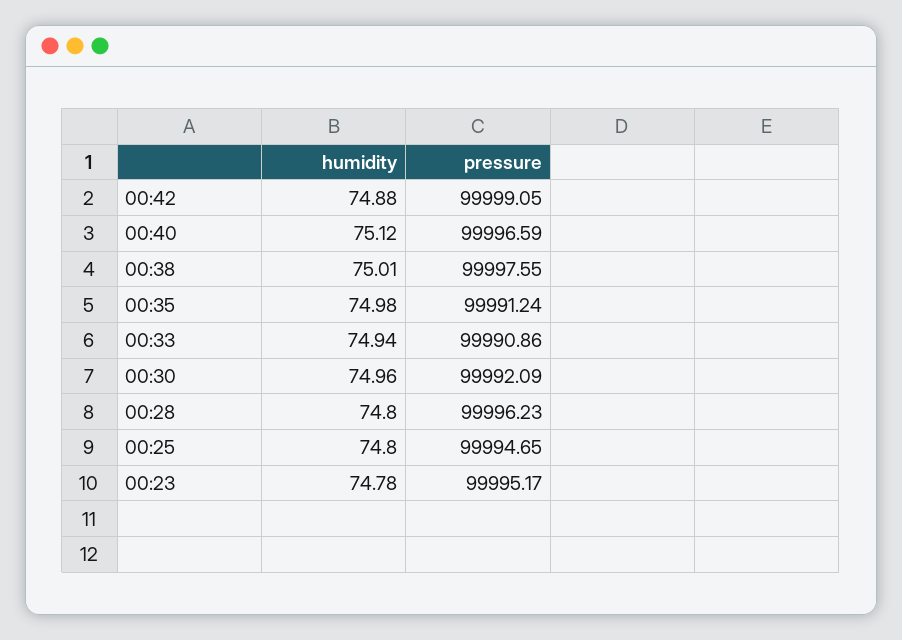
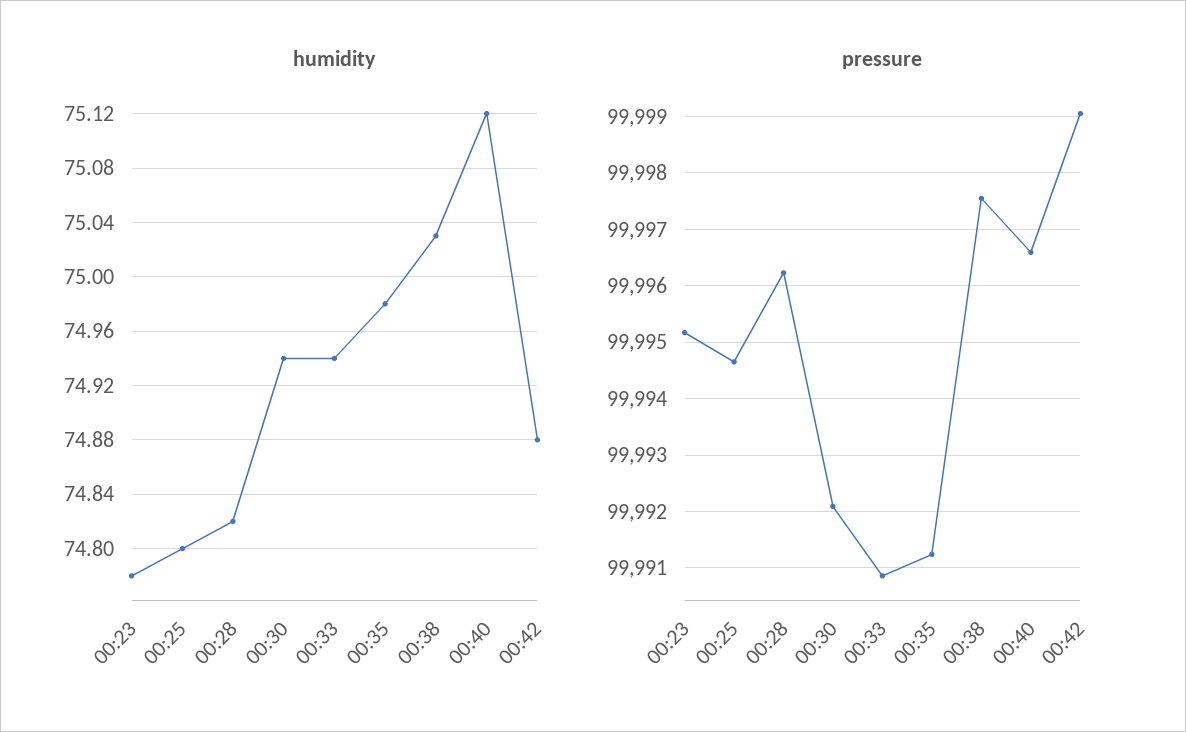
  {
    "humidity": {
      "00:42": 74.88,
      "00:40": 75.12,
-     "00:38": 75.01,
+     "00:38": 75.03,
      "00:35": 74.98,
      "00:33": 74.94,
-     "00:30": 74.96,
+     "00:30": 74.94,
-     "00:28": 74.8,
+     "00:28": 74.82,
      "00:25": 74.8,
      "00:23": 74.78
    },
    "pressure": {
      "00:42": 99999.05,
      "00:40": 99996.59,
      "00:38": 99997.55,
      "00:35": 99991.24,
      "00:33": 99990.86,
      "00:30": 99992.09,
      "00:28": 99996.23,
      "00:25": 99994.65,
      "00:23": 99995.17
    }
  }

